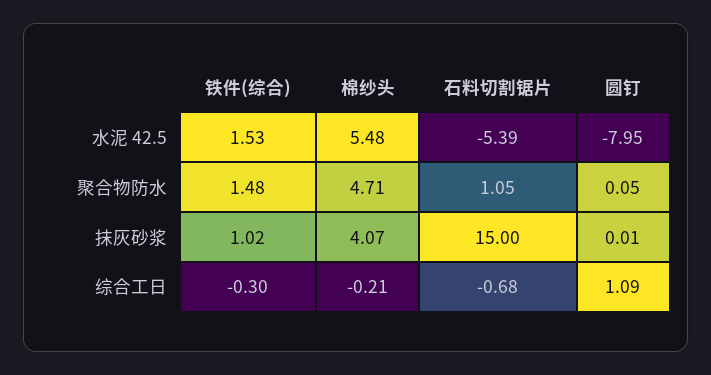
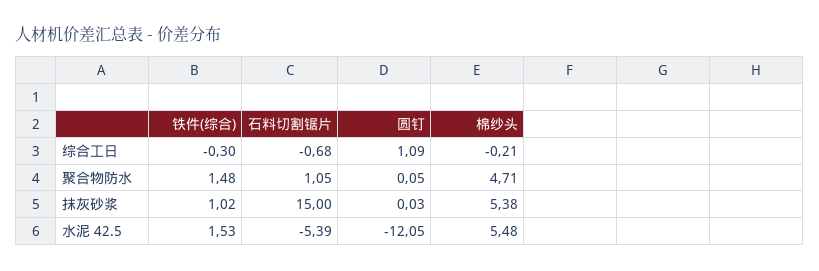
  {
    "铁件(综合)": {
      "水泥 42.5": 1.53,
      "聚合物防水": 1.48,
      "抹灰砂浆": 1.02,
      "综合工日": -0.3
    },
    "棉纱头": {
      "水泥 42.5": 5.48,
      "聚合物防水": 4.71,
-     "抹灰砂浆": 4.07,
+     "抹灰砂浆": 5.38,
      "综合工日": -0.21
    },
    "石料切割锯片": {
      "水泥 42.5": -5.39,
      "聚合物防水": 1.05,
      "抹灰砂浆": 15,
      "综合工日": -0.68
    },
    "圆钉": {
-     "水泥 42.5": -7.95,
+     "水泥 42.5": -12.05,
      "聚合物防水": 0.05,
-     "抹灰砂浆": 0.01,
+     "抹灰砂浆": 0.03,
      "综合工日": 1.09
    }
  }

